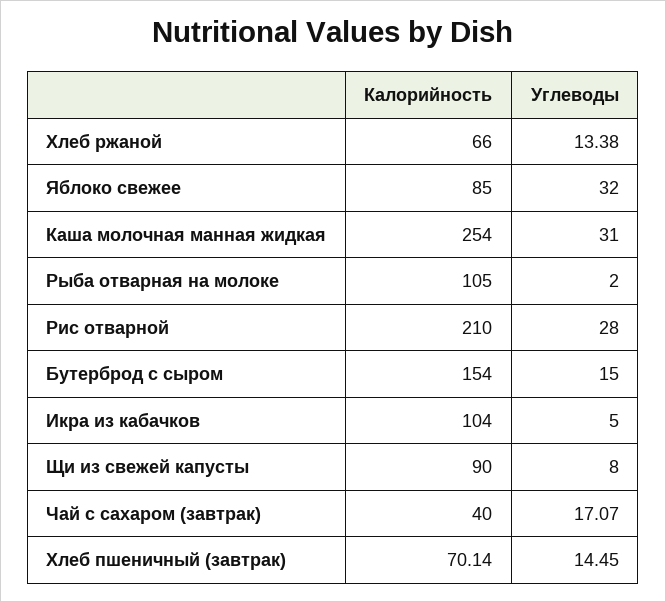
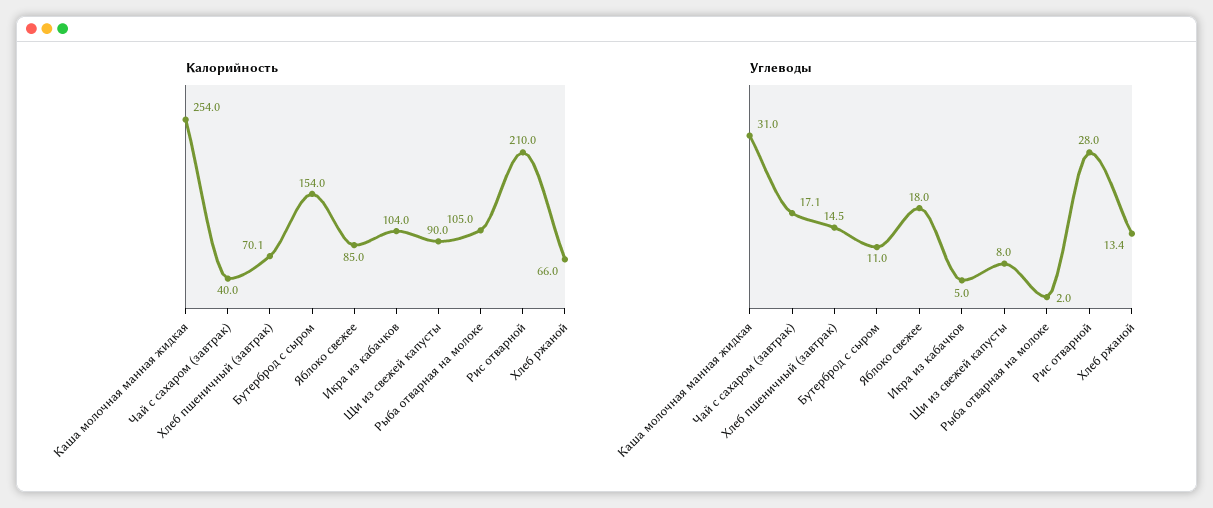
  {
    "Калорийность": {
      "Хлеб ржаной": 66,
      "Яблоко свежее": 85,
      "Каша молочная манная жидкая": 254,
      "Рыба отварная на молоке": 105,
      "Рис отварной": 210,
      "Бутерброд с сыром": 154,
      "Икра из кабачков": 104,
      "Щи из свежей капусты": 90,
      "Чай с сахаром (завтрак)": 40,
      "Хлеб пшеничный (завтрак)": 70.14
    },
    "Углеводы": {
      "Хлеб ржаной": 13.38,
-     "Яблоко свежее": 32,
+     "Яблоко свежее": 18,
      "Каша молочная манная жидкая": 31,
      "Рыба отварная на молоке": 2,
      "Рис отварной": 28,
-     "Бутерброд с сыром": 15,
+     "Бутерброд с сыром": 11,
      "Икра из кабачков": 5,
      "Щи из свежей капусты": 8,
      "Чай с сахаром (завтрак)": 17.07,
      "Хлеб пшеничный (завтрак)": 14.45
    }
  }

